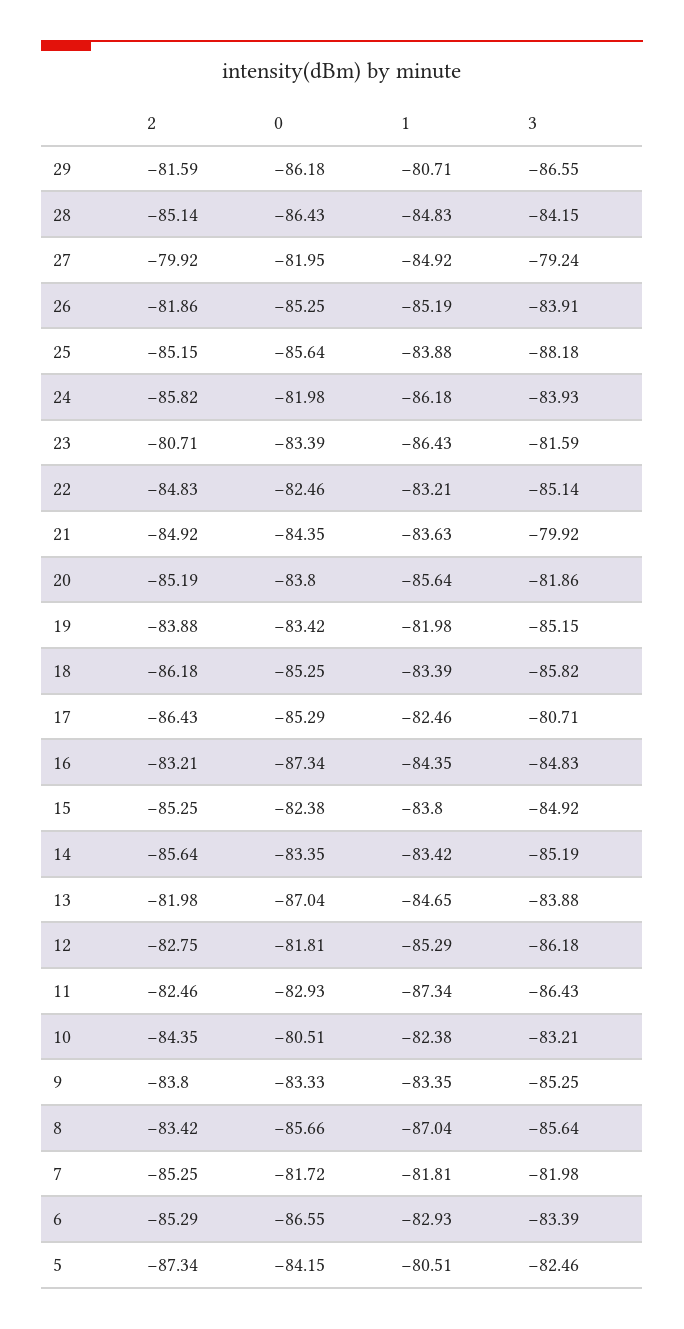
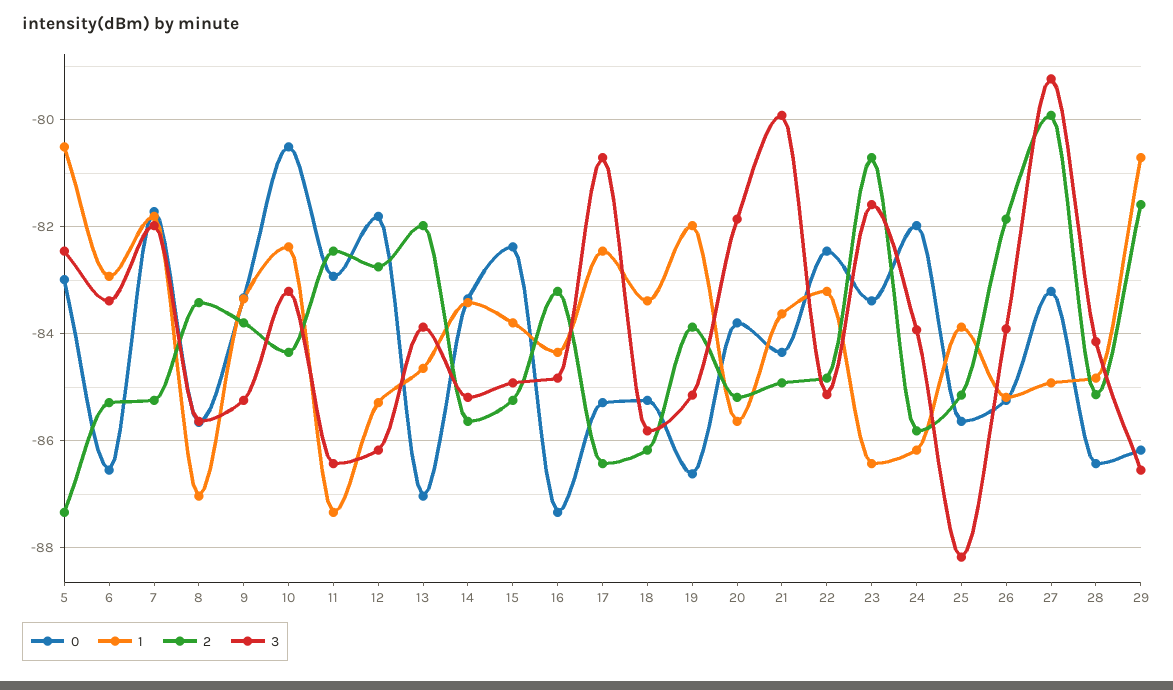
  {
    "2": {
      "29": -81.59,
      "28": -85.14,
      "27": -79.92,
      "26": -81.86,
      "25": -85.15,
      "24": -85.82,
      "23": -80.71,
      "22": -84.83,
      "21": -84.92,
      "20": -85.19,
      "19": -83.88,
      "18": -86.18,
      "17": -86.43,
      "16": -83.21,
      "15": -85.25,
      "14": -85.64,
      "13": -81.98,
      "12": -82.75,
      "11": -82.46,
      "10": -84.35,
      "9": -83.8,
      "8": -83.42,
      "7": -85.25,
      "6": -85.29,
      "5": -87.34
    },
    "0": {
      "29": -86.18,
      "28": -86.43,
-     "27": -81.95,
+     "27": -83.2,
      "26": -85.25,
      "25": -85.64,
      "24": -81.98,
      "23": -83.39,
      "22": -82.46,
      "21": -84.35,
      "20": -83.8,
-     "19": -83.42,
+     "19": -86.6,
      "18": -85.25,
      "17": -85.29,
      "16": -87.34,
      "15": -82.38,
      "14": -83.35,
      "13": -87.04,
      "12": -81.81,
      "11": -82.93,
      "10": -80.51,
      "9": -83.33,
      "8": -85.66,
      "7": -81.72,
      "6": -86.55,
-     "5": -84.15
+     "5": -83
    },
    "1": {
      "29": -80.71,
      "28": -84.83,
      "27": -84.92,
      "26": -85.19,
      "25": -83.88,
      "24": -86.18,
      "23": -86.43,
      "22": -83.21,
      "21": -83.63,
      "20": -85.64,
      "19": -81.98,
      "18": -83.39,
      "17": -82.46,
      "16": -84.35,
      "15": -83.8,
      "14": -83.42,
      "13": -84.65,
      "12": -85.29,
      "11": -87.34,
      "10": -82.38,
      "9": -83.35,
      "8": -87.04,
      "7": -81.81,
      "6": -82.93,
      "5": -80.51
    },
    "3": {
      "29": -86.55,
      "28": -84.15,
      "27": -79.24,
      "26": -83.91,
      "25": -88.18,
      "24": -83.93,
      "23": -81.59,
      "22": -85.14,
      "21": -79.92,
      "20": -81.86,
      "19": -85.15,
      "18": -85.82,
      "17": -80.71,
      "16": -84.83,
      "15": -84.92,
      "14": -85.19,
      "13": -83.88,
      "12": -86.18,
      "11": -86.43,
      "10": -83.21,
      "9": -85.25,
      "8": -85.64,
      "7": -81.98,
      "6": -83.39,
      "5": -82.46
    }
  }

